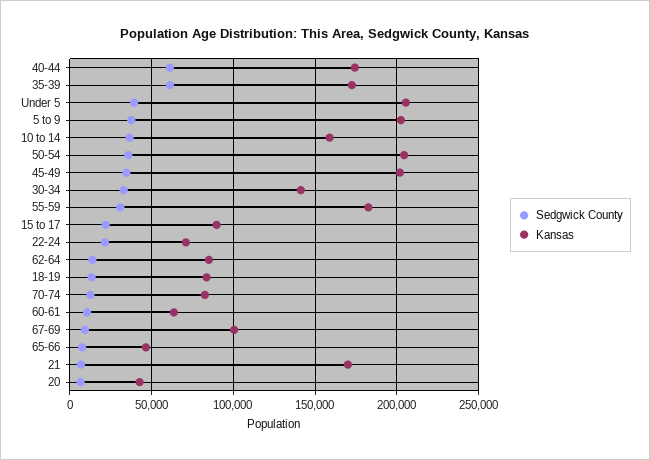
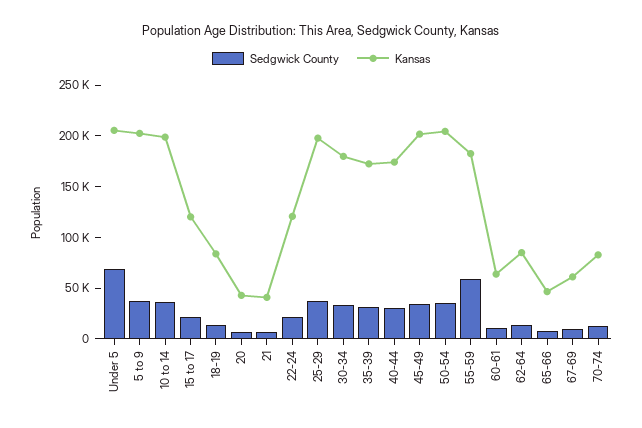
  {
    "Sedgwick County": {
-     "40-44": 60000,
+     "40-44": 30000,
-     "35-39": 60000,
+     "35-39": 30000,
-     "Under 5": 40000,
+     "Under 5": 70000,
      "5 to 9": 40000,
      "10 to 14": 35000,
      "50-54": 35000,
      "45-49": 35000,
      "30-34": 35000,
-     "55-59": 30000,
+     "55-59": 60000,
      "15 to 17": 20000,
      "22-24": 20000,
      "62-64": 15000,
      "18-19": 15000,
      "70-74": 15000,
      "60-61": 10000,
      "67-69": 10000,
      "65-66": 10000,
      "21": 5000,
-     "20": 5000
+     "20": 5000,
+     "25-29": 40000
    },
    "Kansas": {
      "40-44": 175000,
      "35-39": 170000,
      "Under 5": 205000,
      "5 to 9": 200000,
-     "10 to 14": 160000,
+     "10 to 14": 200000,
      "50-54": 205000,
      "45-49": 200000,
-     "30-34": 140000,
+     "30-34": 180000,
      "55-59": 185000,
-     "15 to 17": 90000,
+     "15 to 17": 120000,
-     "22-24": 70000,
+     "22-24": 120000,
      "62-64": 85000,
      "18-19": 85000,
      "70-74": 85000,
      "60-61": 65000,
-     "67-69": 100000,
+     "67-69": 60000,
      "65-66": 45000,
-     "21": 170000,
+     "21": 40000,
-     "20": 45000
+     "20": 45000,
+     "25-29": 200000
    }
  }

